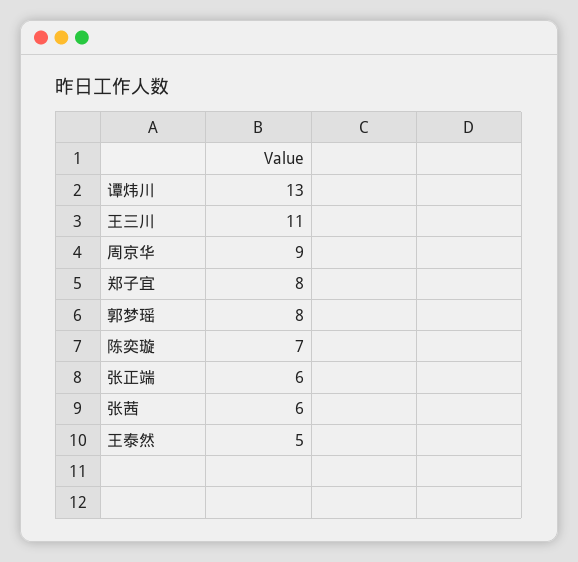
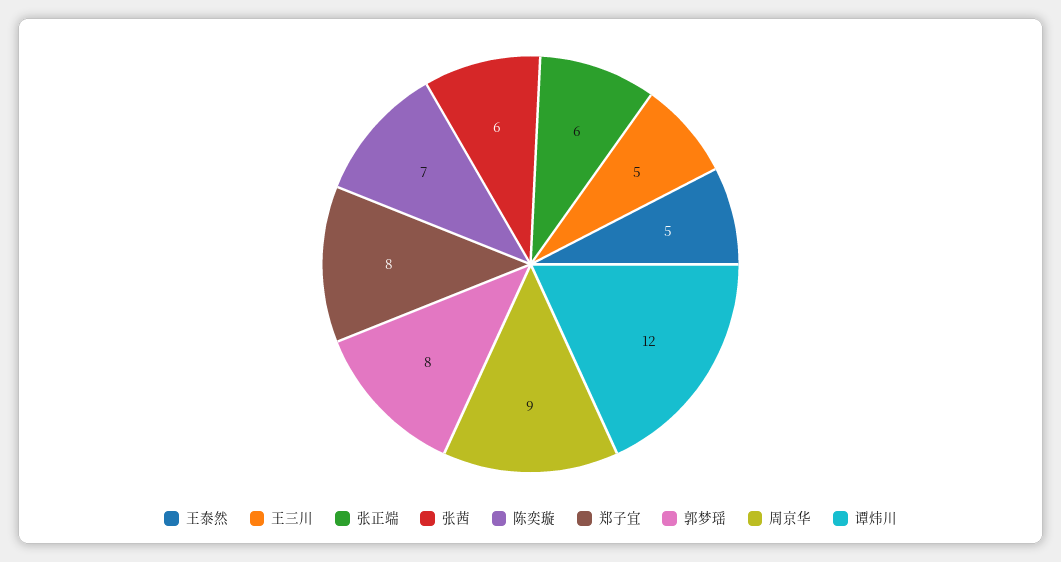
  {
-   "谭炜川": 13,
+   "谭炜川": 12,
-   "王三川": 11,
+   "王三川": 5,
    "周京华": 9,
    "郑子宜": 8,
    "郭梦瑶": 8,
    "陈奕璇": 7,
    "张正端": 6,
    "张茜": 6,
    "王泰然": 5
  }

